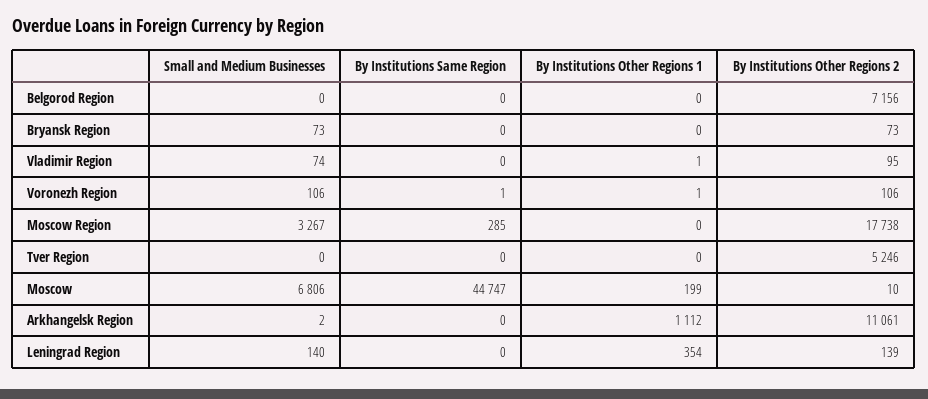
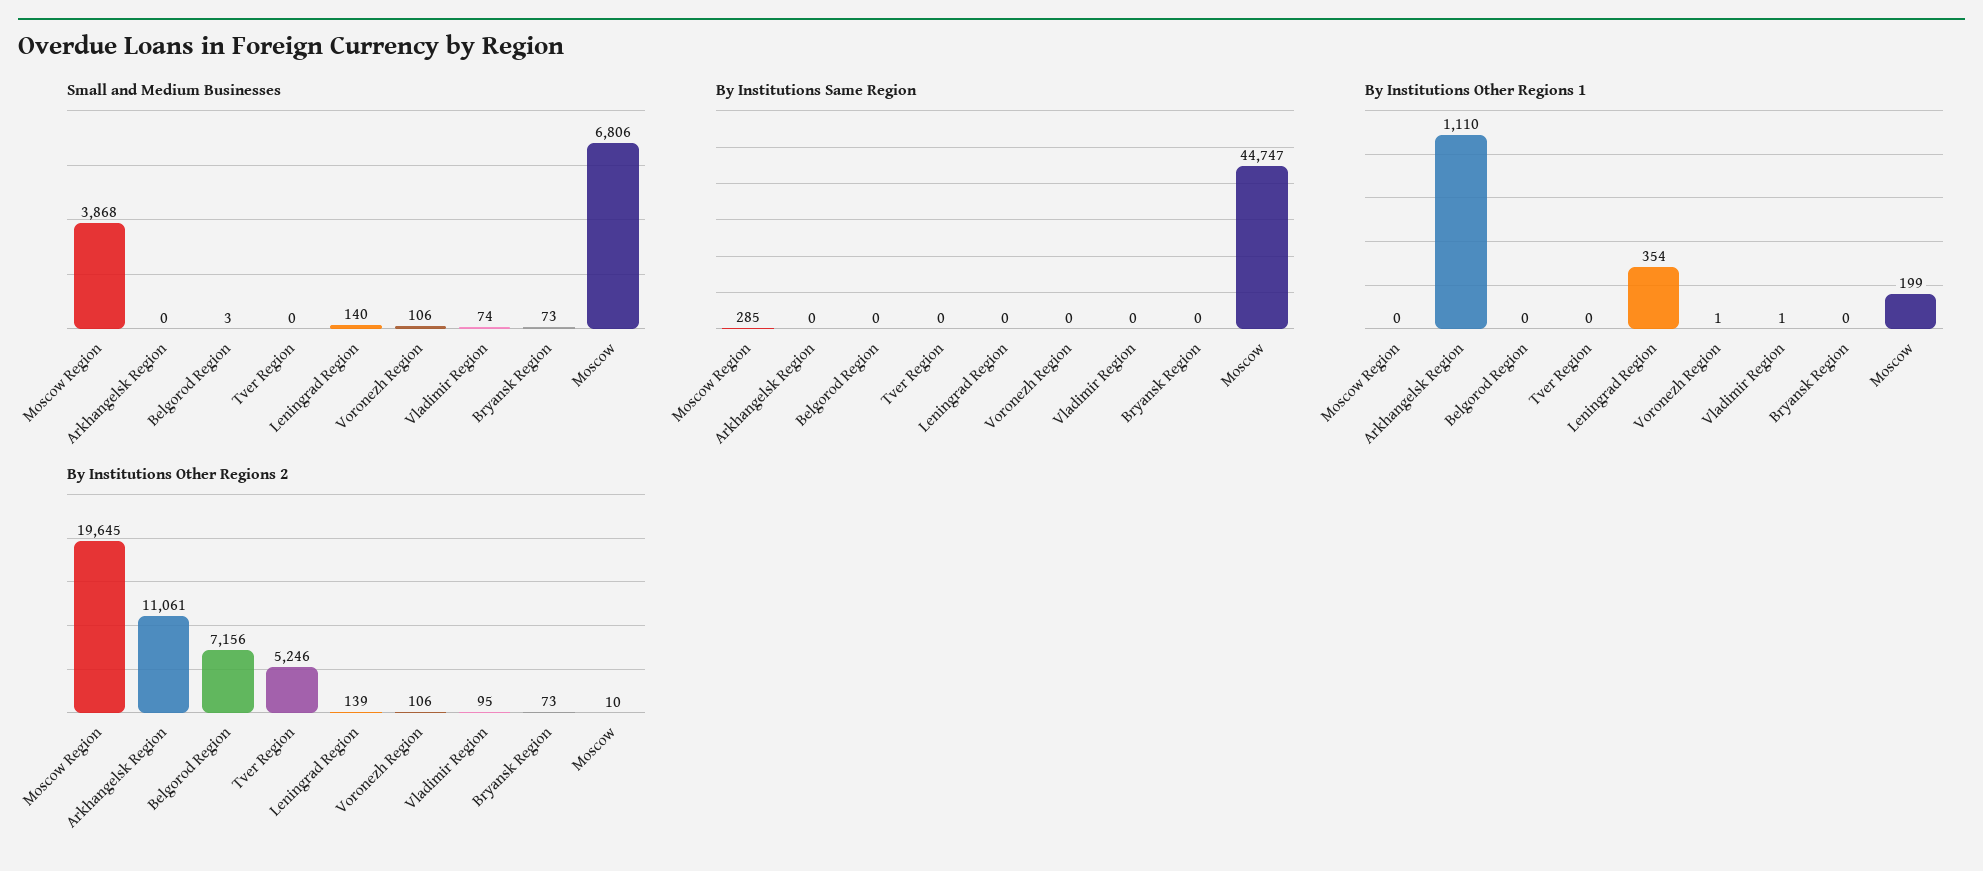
  {
    "Small and Medium Businesses": {
-     "Belgorod Region": 0,
+     "Belgorod Region": 3,
      "Bryansk Region": 73,
      "Vladimir Region": 74,
      "Voronezh Region": 106,
-     "Moscow Region": 3267,
+     "Moscow Region": 3868,
      "Tver Region": 0,
      "Moscow": 6806,
-     "Arkhangelsk Region": 2,
+     "Arkhangelsk Region": 0,
      "Leningrad Region": 140
    },
    "By Institutions Same Region": {
      "Belgorod Region": 0,
      "Bryansk Region": 0,
      "Vladimir Region": 0,
-     "Voronezh Region": 1,
+     "Voronezh Region": 0,
      "Moscow Region": 285,
      "Tver Region": 0,
      "Moscow": 44747,
      "Arkhangelsk Region": 0,
      "Leningrad Region": 0
    },
    "By Institutions Other Regions 1": {
      "Belgorod Region": 0,
      "Bryansk Region": 0,
      "Vladimir Region": 1,
      "Voronezh Region": 1,
      "Moscow Region": 0,
      "Tver Region": 0,
      "Moscow": 199,
-     "Arkhangelsk Region": 1112,
+     "Arkhangelsk Region": 1110,
      "Leningrad Region": 354
    },
    "By Institutions Other Regions 2": {
      "Belgorod Region": 7156,
      "Bryansk Region": 73,
      "Vladimir Region": 95,
      "Voronezh Region": 106,
-     "Moscow Region": 17738,
+     "Moscow Region": 19645,
      "Tver Region": 5246,
      "Moscow": 10,
      "Arkhangelsk Region": 11061,
      "Leningrad Region": 139
    }
  }

